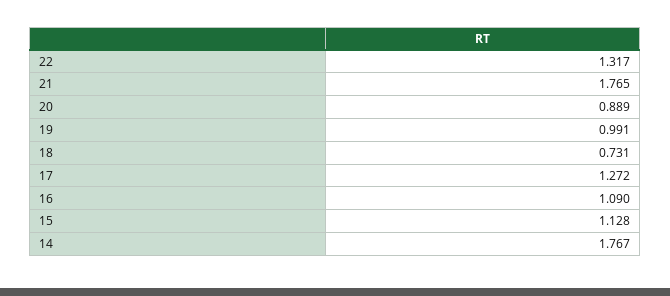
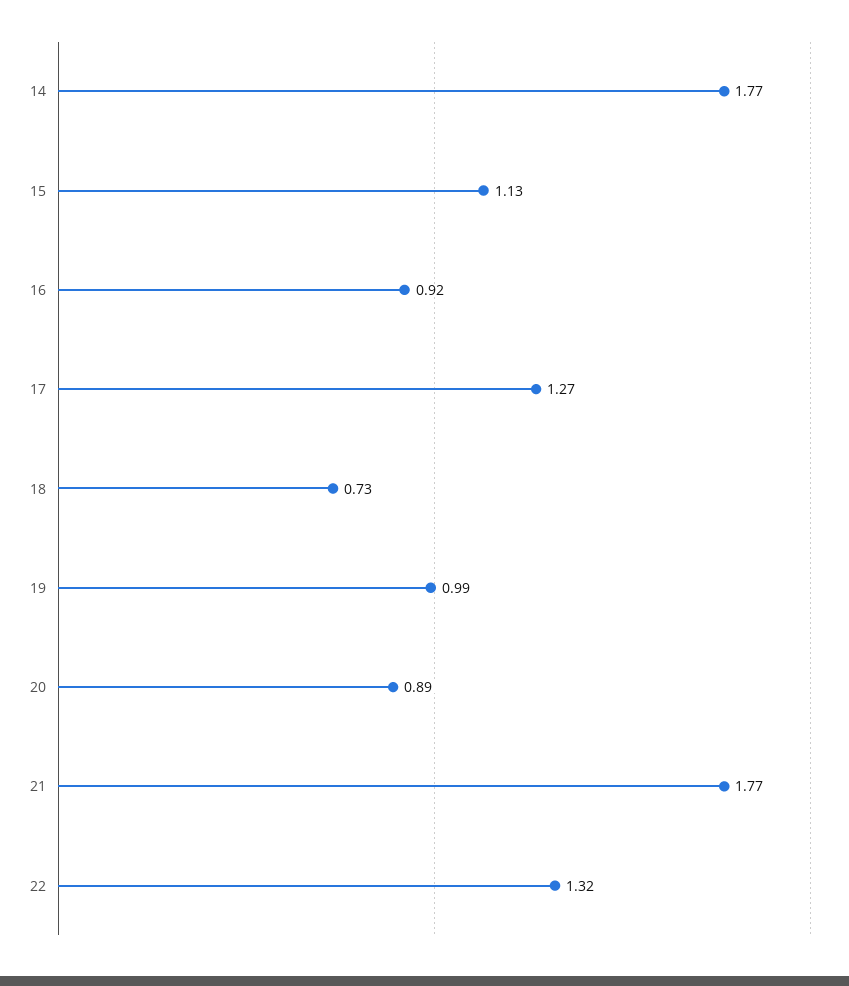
  {
    "22": 1.317,
    "21": 1.765,
    "20": 0.889,
    "19": 0.991,
    "18": 0.731,
    "17": 1.272,
-   "16": 1.09,
+   "16": 0.92,
    "15": 1.128,
    "14": 1.767
  }

